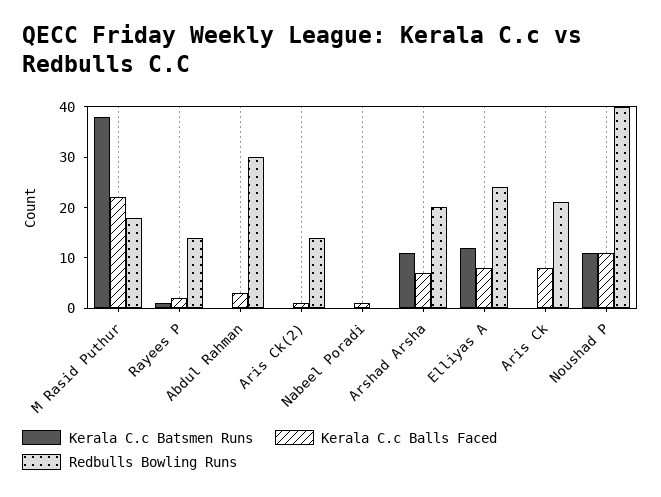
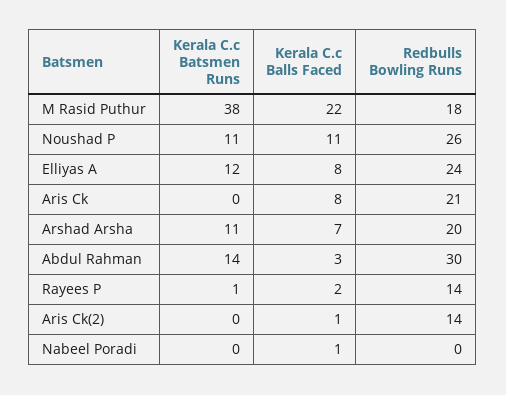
  {
    "Kerala C.c Batsmen Runs": {
      "M Rasid Puthur": 38,
      "Rayees P": 1,
-     "Abdul Rahman": 0,
+     "Abdul Rahman": 14,
      "Aris Ck(2)": 0,
      "Nabeel Poradi": 0,
      "Arshad Arsha": 11,
      "Elliyas A": 12,
      "Aris Ck": 0,
      "Noushad P": 11
    },
    "Kerala C.c Balls Faced": {
      "M Rasid Puthur": 22,
      "Rayees P": 2,
      "Abdul Rahman": 3,
      "Aris Ck(2)": 1,
      "Nabeel Poradi": 1,
      "Arshad Arsha": 7,
      "Elliyas A": 8,
      "Aris Ck": 8,
      "Noushad P": 11
    },
    "Redbulls Bowling Runs": {
      "M Rasid Puthur": 18,
      "Rayees P": 14,
      "Abdul Rahman": 30,
      "Aris Ck(2)": 14,
      "Nabeel Poradi": 0,
      "Arshad Arsha": 20,
      "Elliyas A": 24,
      "Aris Ck": 21,
-     "Noushad P": 40
+     "Noushad P": 26
    }
  }

